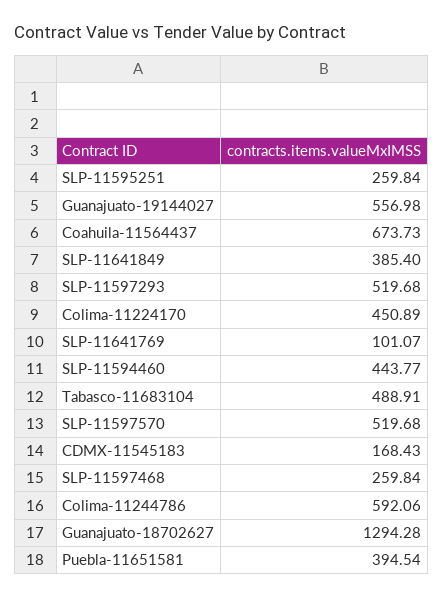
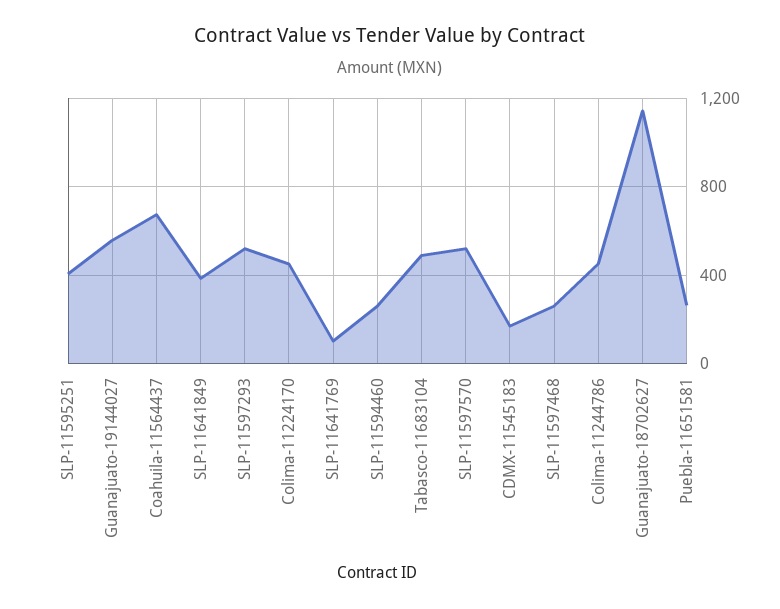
  {
-   "SLP-11595251": 259.84,
+   "SLP-11595251": 400,
    "Guanajuato-19144027": 556.98,
    "Coahuila-11564437": 673.73,
    "SLP-11641849": 385.4,
    "SLP-11597293": 519.68,
    "Colima-11224170": 450.89,
    "SLP-11641769": 101.07,
-   "SLP-11594460": 443.77,
+   "SLP-11594460": 250,
    "Tabasco-11683104": 488.91,
    "SLP-11597570": 519.68,
    "CDMX-11545183": 168.43,
    "SLP-11597468": 259.84,
-   "Colima-11244786": 592.06,
+   "Colima-11244786": 450,
-   "Guanajuato-18702627": 1294.28,
+   "Guanajuato-18702627": 1150,
-   "Puebla-11651581": 394.54
+   "Puebla-11651581": 250
  }

